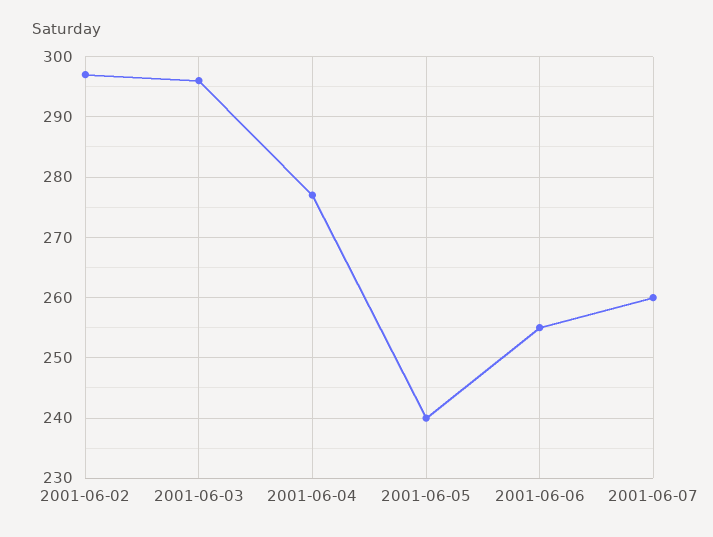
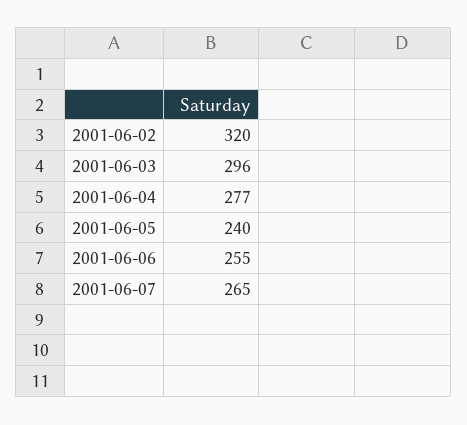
  {
-   "2001-06-02": 297,
+   "2001-06-02": 320,
    "2001-06-03": 296,
    "2001-06-04": 277,
    "2001-06-05": 240,
    "2001-06-06": 255,
-   "2001-06-07": 260
+   "2001-06-07": 265
  }

